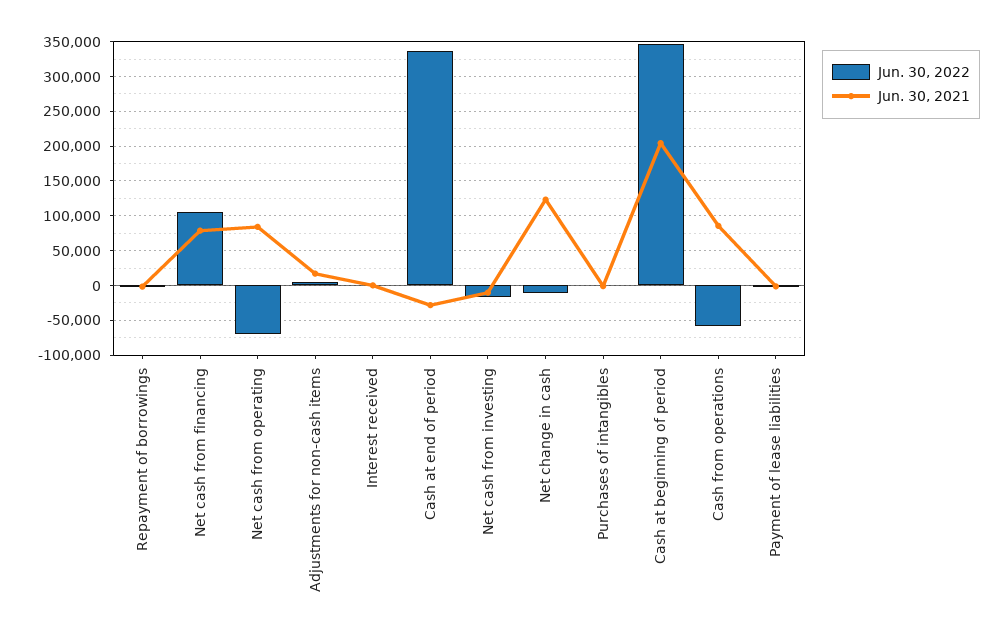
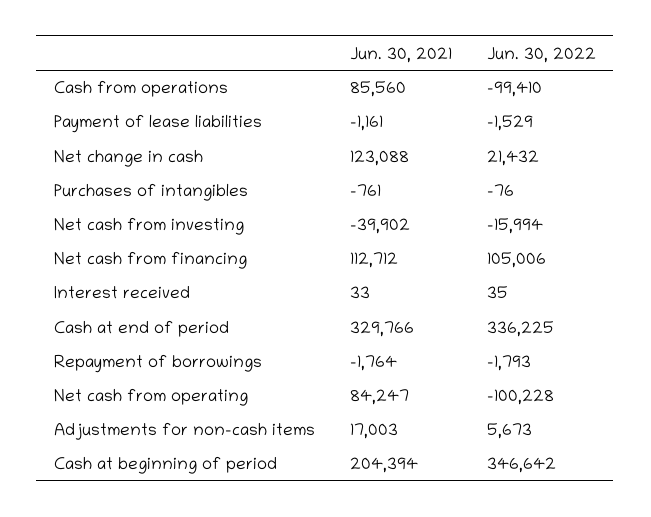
  {
    "Jun. 30, 2022": {
      "Repayment of borrowings": -1793,
      "Net cash from financing": 105006,
-     "Net cash from operating": -70000,
+     "Net cash from operating": -100228,
      "Adjustments for non-cash items": 5673,
      "Interest received": 35,
      "Cash at end of period": 336225,
      "Net cash from investing": -15994,
-     "Net change in cash": -10000,
+     "Net change in cash": 21432,
      "Purchases of intangibles": -76,
      "Cash at beginning of period": 346642,
-     "Cash from operations": -60000,
+     "Cash from operations": -99410,
      "Payment of lease liabilities": -1529
    },
    "Jun. 30, 2021": {
      "Repayment of borrowings": -1764,
-     "Net cash from financing": 80000,
+     "Net cash from financing": 112712,
      "Net cash from operating": 84247,
      "Adjustments for non-cash items": 17003,
      "Interest received": 33,
-     "Cash at end of period": -30000,
+     "Cash at end of period": 329766,
-     "Net cash from investing": -10000,
+     "Net cash from investing": -39902,
      "Net change in cash": 123088,
      "Purchases of intangibles": -761,
      "Cash at beginning of period": 204394,
      "Cash from operations": 85560,
      "Payment of lease liabilities": -1161
    }
  }

